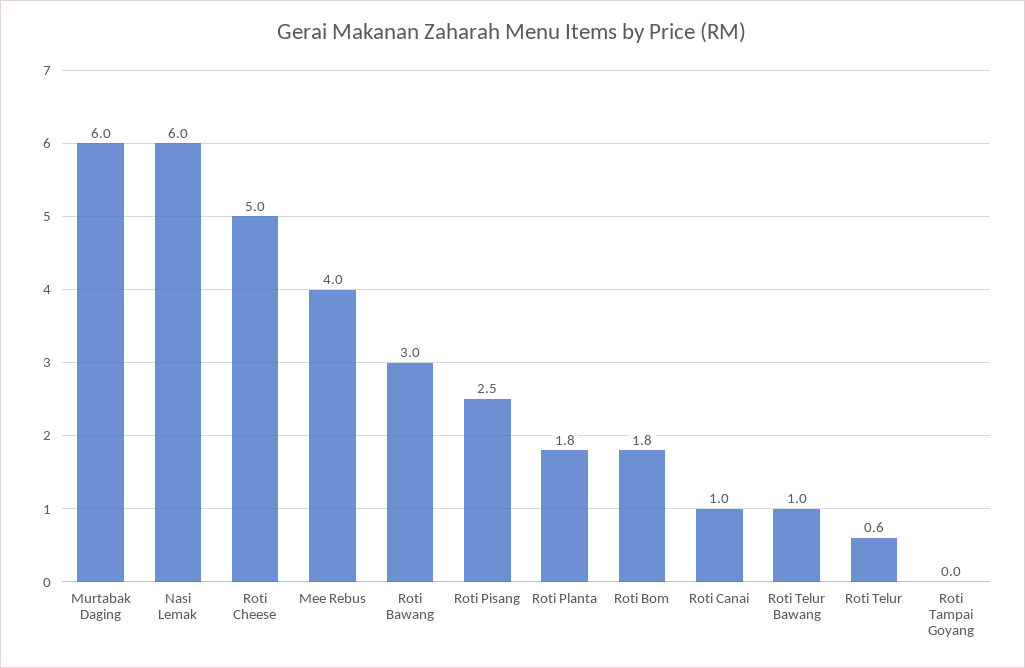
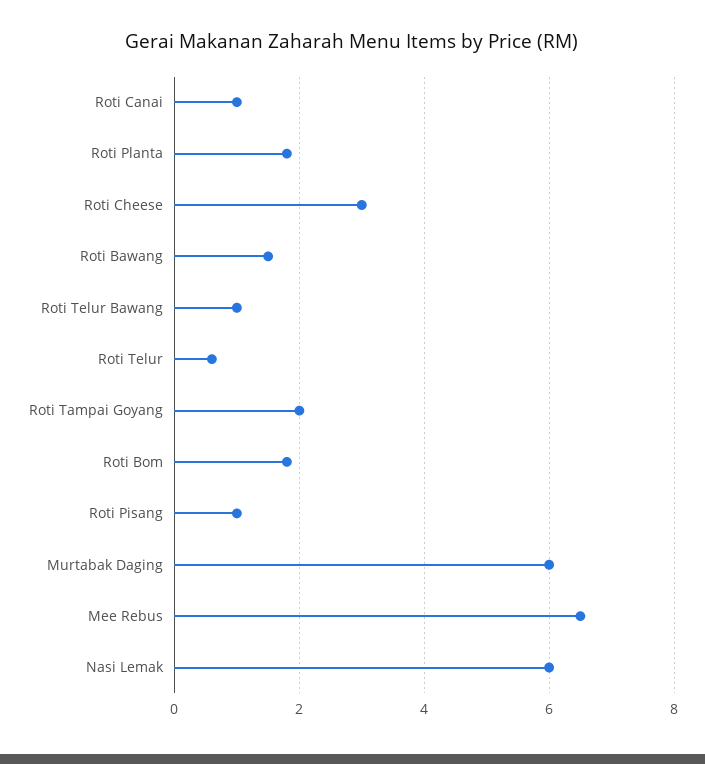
  {
    "Murtabak Daging": 6,
    "Nasi Lemak": 6,
-   "Roti Cheese": 5,
+   "Roti Cheese": 3,
-   "Mee Rebus": 4,
+   "Mee Rebus": 6.5,
-   "Roti Bawang": 3,
+   "Roti Bawang": 1.5,
-   "Roti Pisang": 2.5,
+   "Roti Pisang": 1,
    "Roti Planta": 1.8,
    "Roti Bom": 1.8,
    "Roti Canai": 1,
    "Roti Telur Bawang": 1,
    "Roti Telur": 0.6,
-   "Roti Tampai Goyang": 0
+   "Roti Tampai Goyang": 2
  }

